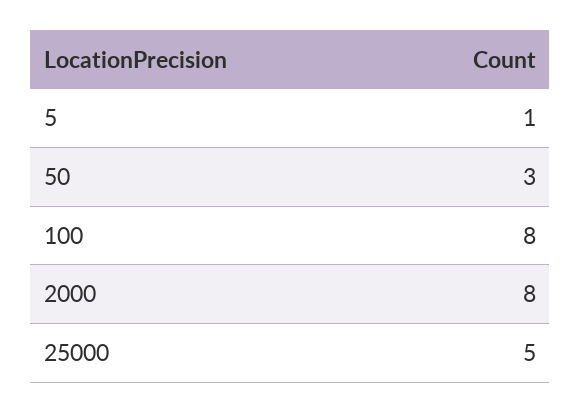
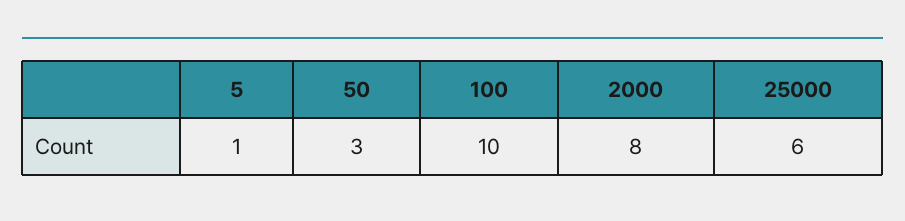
  {
    "5": 1,
    "50": 3,
-   "100": 8,
+   "100": 10,
    "2000": 8,
-   "25000": 5
+   "25000": 6
  }

